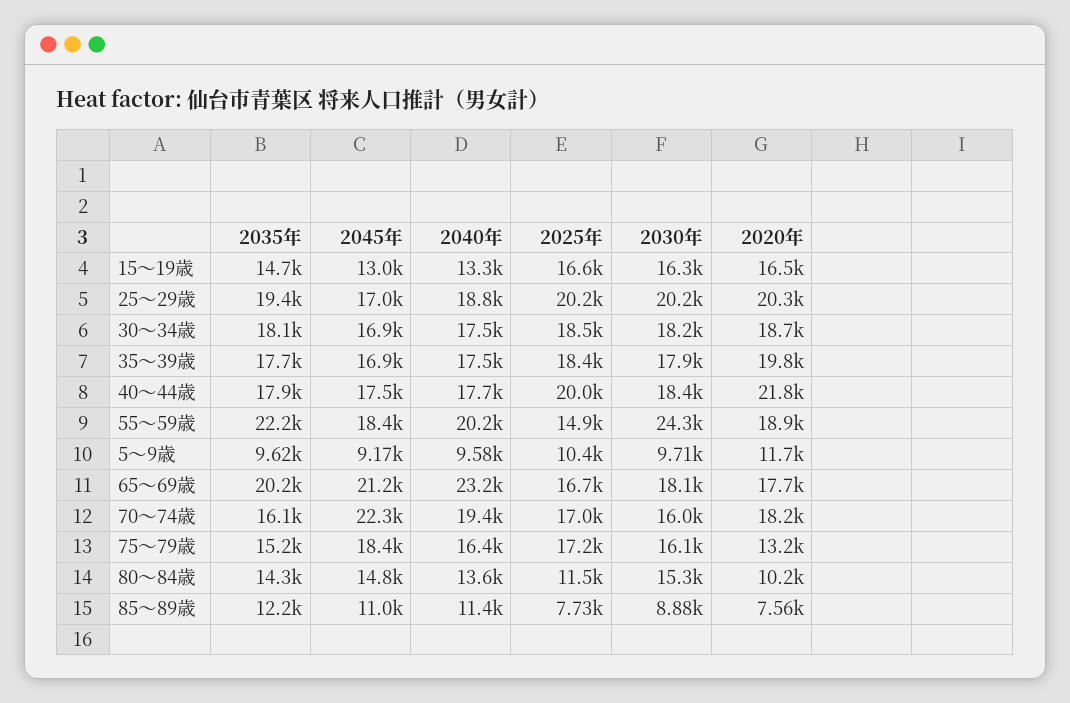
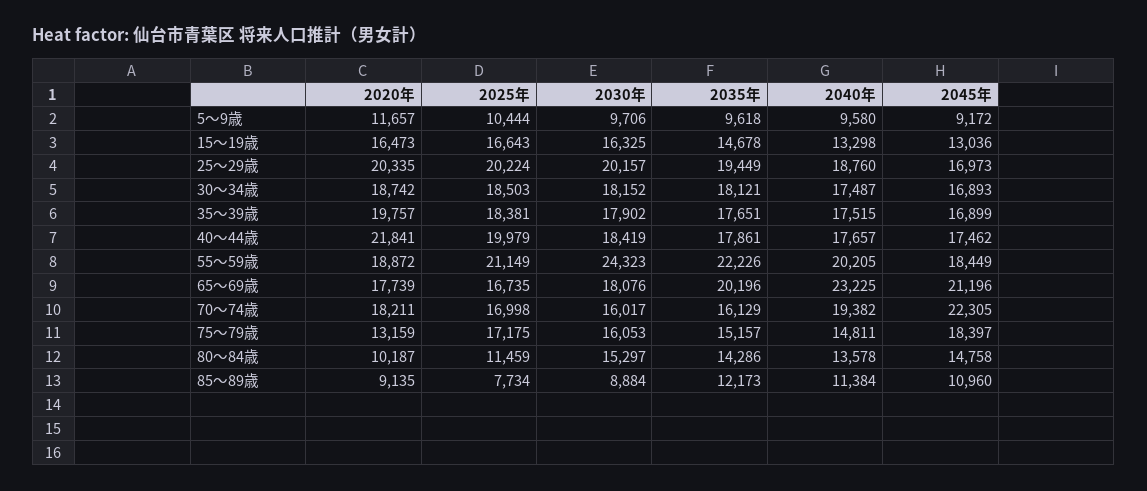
  {
    "2035年": {
      "15～19歳": 14678,
      "25～29歳": 19449,
      "30～34歳": 18121,
      "35～39歳": 17651,
      "40～44歳": 17861,
      "55～59歳": 22226,
      "5～9歳": 9618,
      "65～69歳": 20196,
      "70～74歳": 16129,
      "75～79歳": 15157,
      "80～84歳": 14286,
      "85～89歳": 12173
    },
    "2045年": {
      "15～19歳": 13036,
      "25～29歳": 16973,
      "30～34歳": 16893,
      "35～39歳": 16899,
      "40～44歳": 17462,
      "55～59歳": 18449,
      "5～9歳": 9172,
      "65～69歳": 21196,
      "70～74歳": 22305,
      "75～79歳": 18397,
      "80～84歳": 14758,
      "85～89歳": 10960
    },
    "2040年": {
      "15～19歳": 13298,
      "25～29歳": 18760,
      "30～34歳": 17487,
      "35～39歳": 17515,
      "40～44歳": 17657,
      "55～59歳": 20205,
      "5～9歳": 9580,
      "65～69歳": 23225,
      "70～74歳": 19382,
-     "75～79歳": 16400,
+     "75～79歳": 14811,
      "80～84歳": 13578,
      "85～89歳": 11384
    },
    "2025年": {
      "15～19歳": 16643,
      "25～29歳": 20224,
      "30～34歳": 18503,
      "35～39歳": 18381,
      "40～44歳": 19979,
-     "55～59歳": 14900,
+     "55～59歳": 21149,
      "5～9歳": 10444,
      "65～69歳": 16735,
      "70～74歳": 16998,
      "75～79歳": 17175,
      "80～84歳": 11459,
      "85～89歳": 7734
    },
    "2030年": {
      "15～19歳": 16325,
      "25～29歳": 20157,
      "30～34歳": 18152,
      "35～39歳": 17902,
      "40～44歳": 18419,
      "55～59歳": 24323,
      "5～9歳": 9706,
      "65～69歳": 18076,
      "70～74歳": 16017,
      "75～79歳": 16053,
      "80～84歳": 15297,
      "85～89歳": 8884
    },
    "2020年": {
      "15～19歳": 16473,
      "25～29歳": 20335,
      "30～34歳": 18742,
      "35～39歳": 19757,
      "40～44歳": 21841,
      "55～59歳": 18872,
      "5～9歳": 11657,
      "65～69歳": 17739,
      "70～74歳": 18211,
      "75～79歳": 13159,
      "80～84歳": 10187,
-     "85～89歳": 7560
+     "85～89歳": 9135
    }
  }

